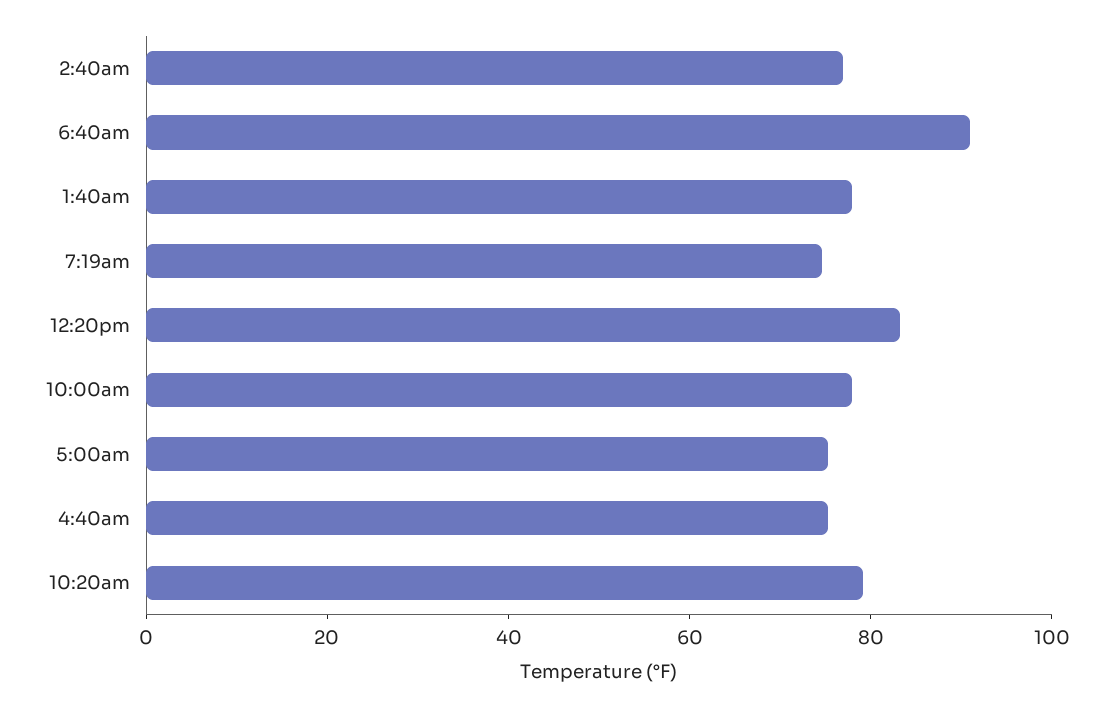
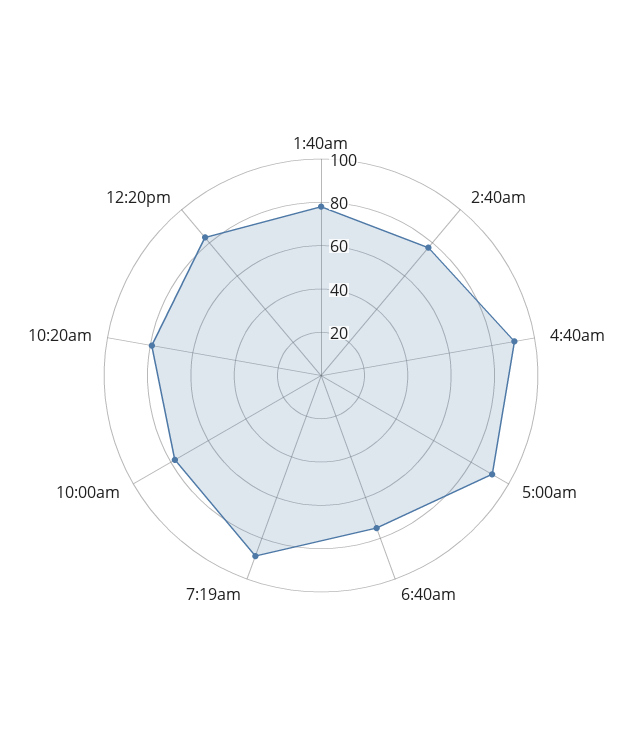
  {
    "2:40am": 75,
-   "6:40am": 90,
+   "6:40am": 75,
    "1:40am": 80,
-   "7:19am": 75,
+   "7:19am": 90,
    "12:20pm": 85,
    "10:00am": 80,
-   "5:00am": 75,
+   "5:00am": 90,
-   "4:40am": 75,
+   "4:40am": 90,
    "10:20am": 80
  }

